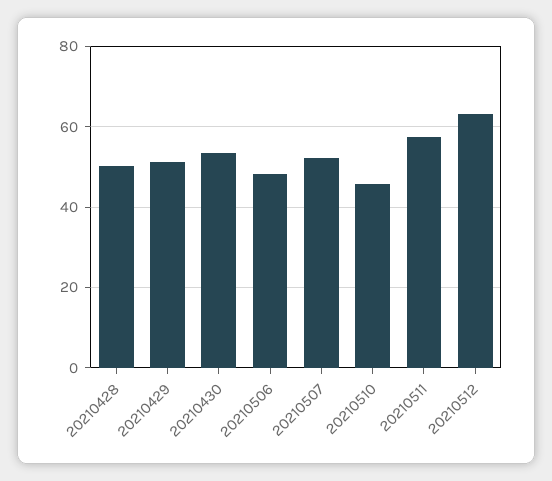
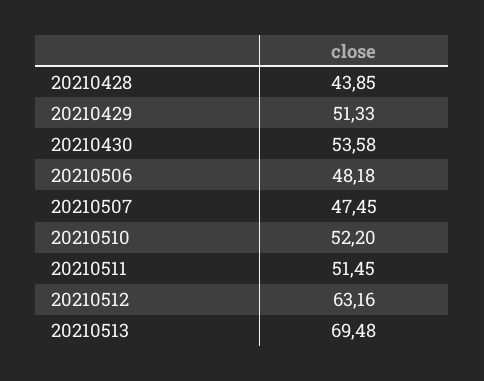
  {
-   "20210428": 50,
+   "20210428": 43.85,
    "20210429": 51.33,
    "20210430": 53.58,
    "20210506": 48.18,
-   "20210507": 52,
+   "20210507": 47.45,
-   "20210510": 46,
+   "20210510": 52.2,
-   "20210511": 58,
+   "20210511": 51.45,
-   "20210512": 63.16
+   "20210512": 63.16,
+   "20210513": 69.48
  }

